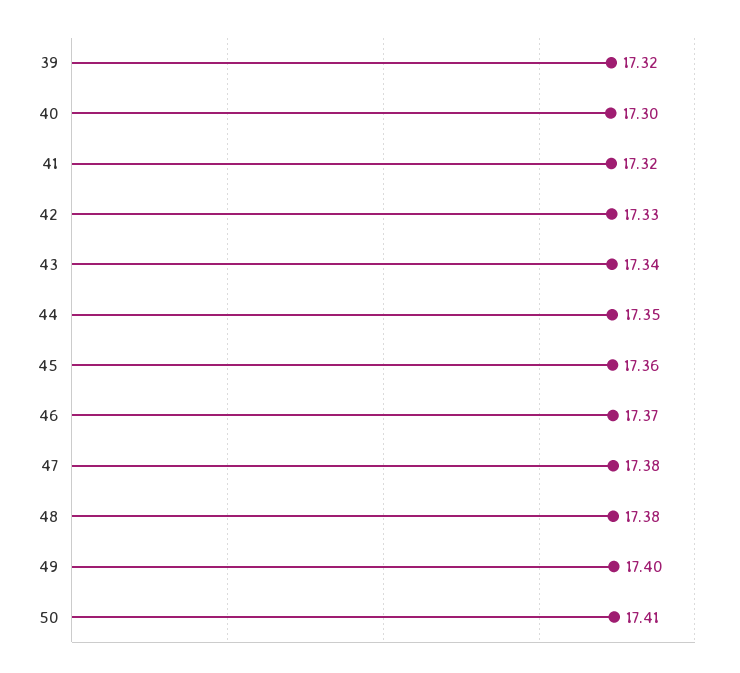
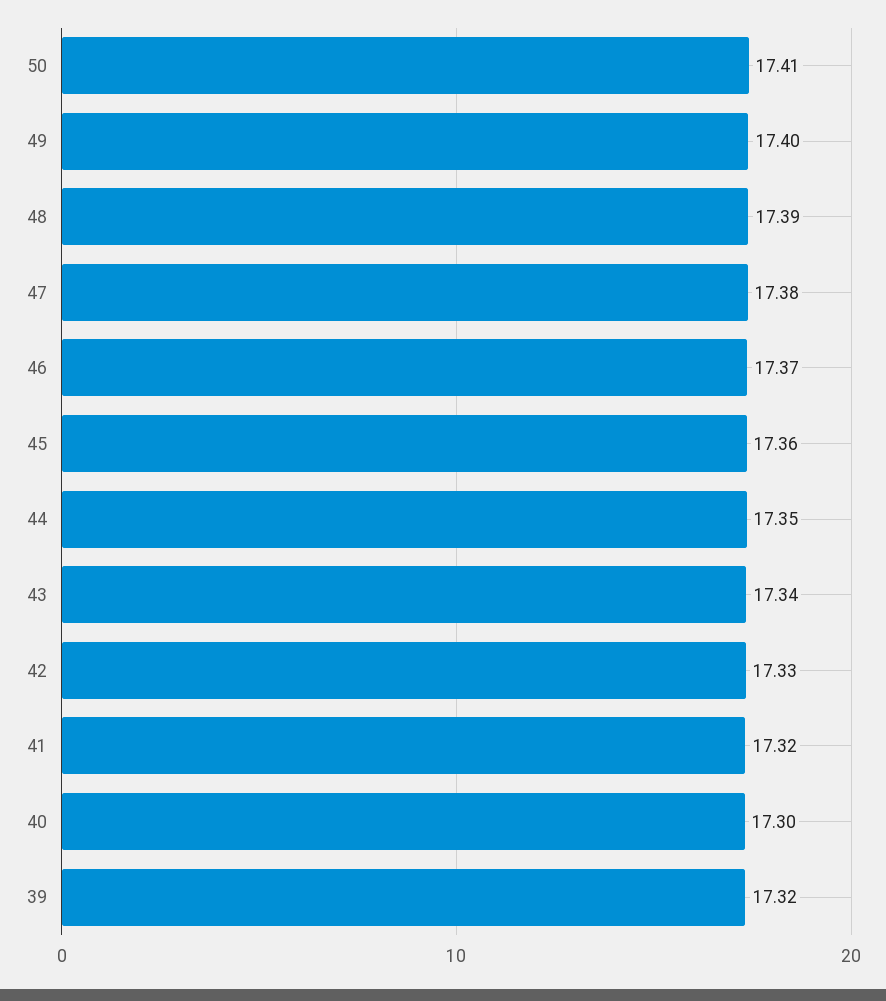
  {
    "39": 17.32,
    "40": 17.3,
    "41": 17.32,
    "42": 17.33,
    "43": 17.34,
    "44": 17.35,
    "45": 17.36,
    "46": 17.37,
    "47": 17.38,
-   "48": 17.38,
+   "48": 17.39,
    "49": 17.4,
    "50": 17.41
  }

